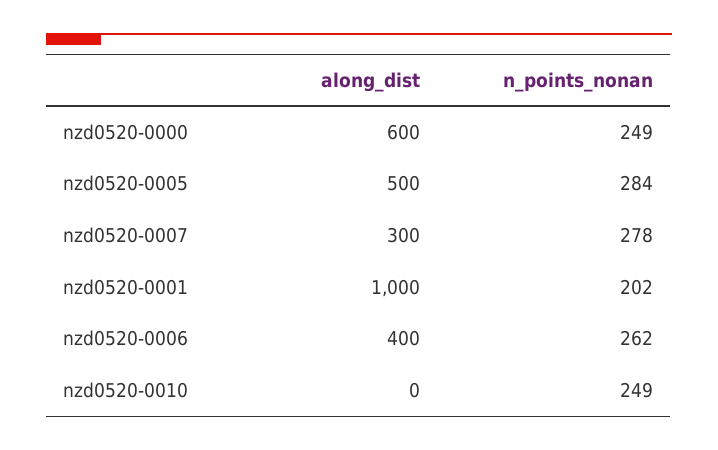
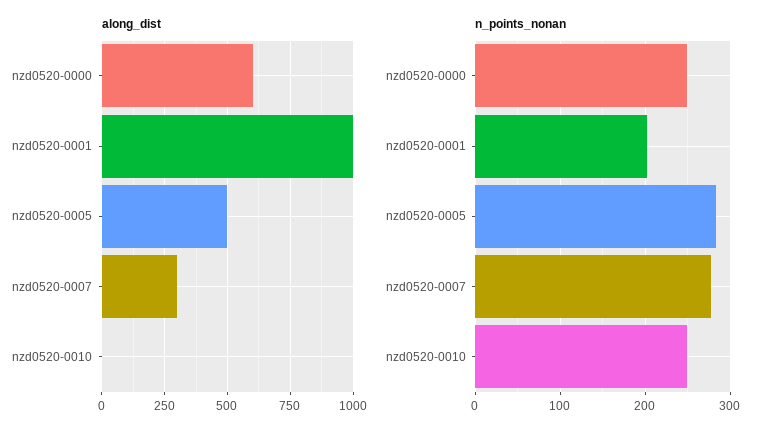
  {
    "along_dist": {
      "nzd0520-0000": 600,
      "nzd0520-0005": 500,
      "nzd0520-0007": 300,
      "nzd0520-0001": 1000,
-     "nzd0520-0006": 400,
      "nzd0520-0010": 0
    },
    "n_points_nonan": {
      "nzd0520-0000": 249,
      "nzd0520-0005": 284,
      "nzd0520-0007": 278,
      "nzd0520-0001": 202,
-     "nzd0520-0006": 262,
      "nzd0520-0010": 249
    }
  }

